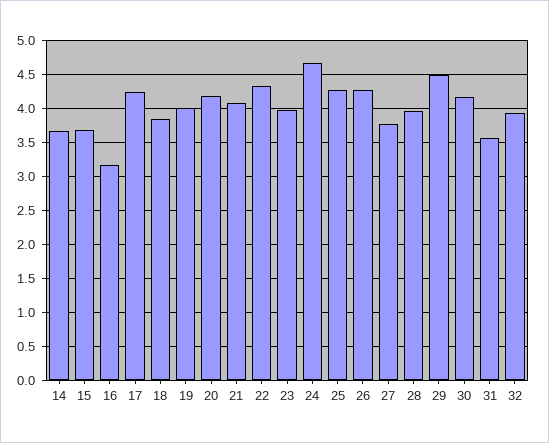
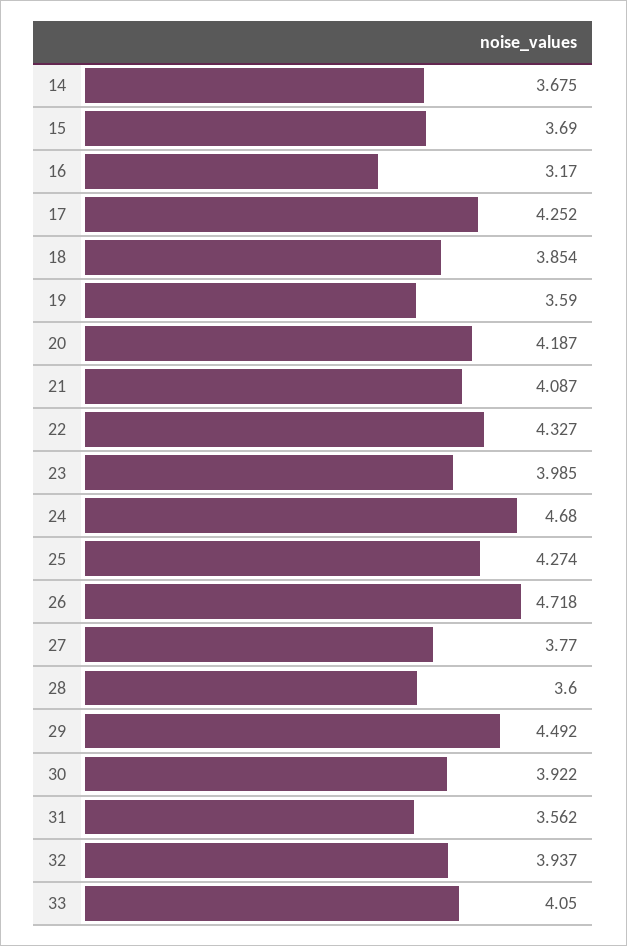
  {
    "14": 3.675,
    "15": 3.69,
    "16": 3.17,
    "17": 4.252,
    "18": 3.854,
-   "19": 4,
+   "19": 3.59,
    "20": 4.187,
    "21": 4.087,
    "22": 4.327,
    "23": 3.985,
    "24": 4.68,
    "25": 4.274,
-   "26": 4.3,
+   "26": 4.718,
    "27": 3.77,
-   "28": 4,
+   "28": 3.6,
    "29": 4.492,
-   "30": 4.2,
+   "30": 3.922,
    "31": 3.562,
-   "32": 3.937
+   "32": 3.937,
+   "33": 4.05
  }

